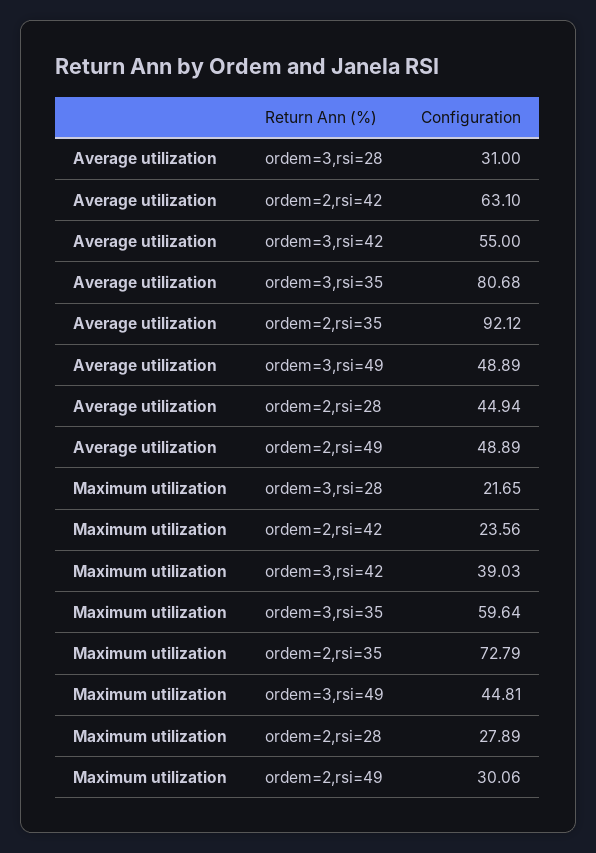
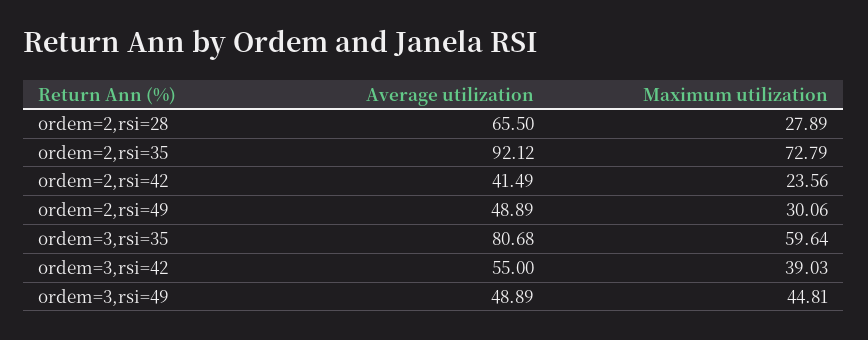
  {
    "Average utilization": {
-     "ordem=3,rsi=28": 31,
-     "ordem=2,rsi=42": 63.1,
+     "ordem=2,rsi=42": 41.49,
      "ordem=3,rsi=42": 55,
      "ordem=3,rsi=35": 80.68,
      "ordem=2,rsi=35": 92.12,
      "ordem=3,rsi=49": 48.89,
-     "ordem=2,rsi=28": 44.94,
+     "ordem=2,rsi=28": 65.5,
      "ordem=2,rsi=49": 48.89
    },
    "Maximum utilization": {
-     "ordem=3,rsi=28": 21.65,
      "ordem=2,rsi=42": 23.56,
      "ordem=3,rsi=42": 39.03,
      "ordem=3,rsi=35": 59.64,
      "ordem=2,rsi=35": 72.79,
      "ordem=3,rsi=49": 44.81,
      "ordem=2,rsi=28": 27.89,
      "ordem=2,rsi=49": 30.06
    }
  }

